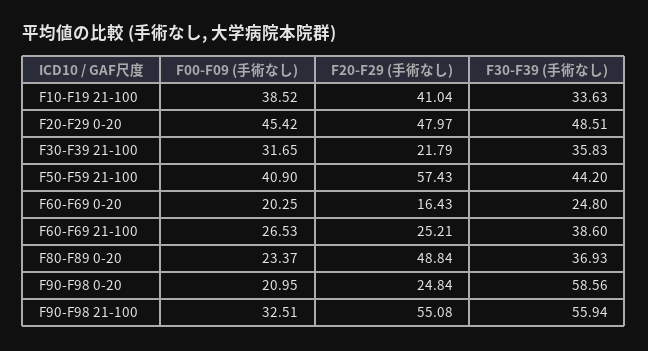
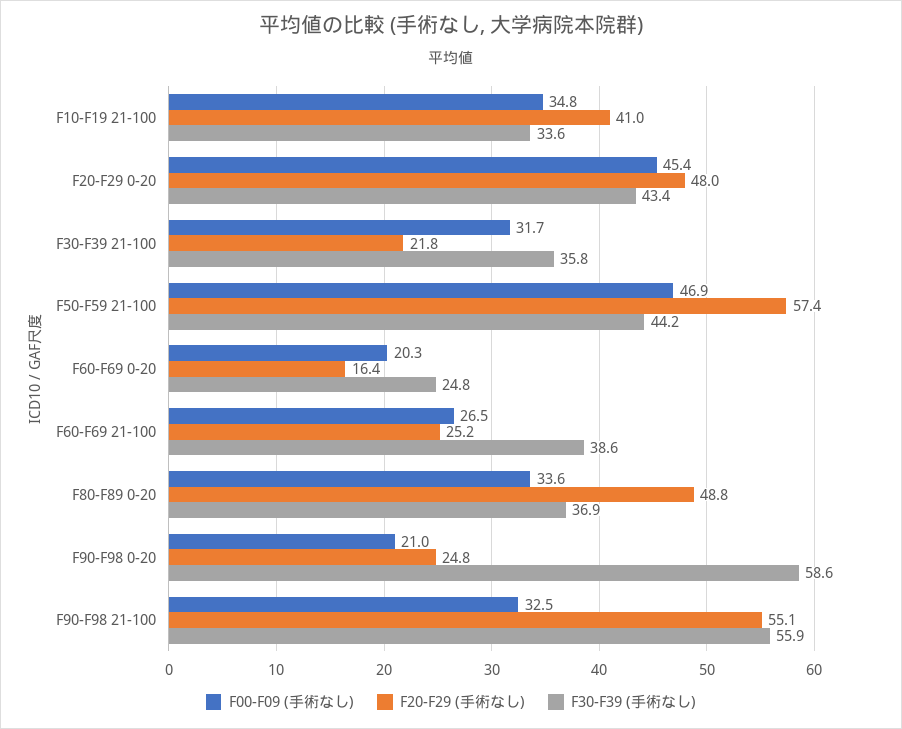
  {
    "F00-F09 (手術なし)": {
-     "F10-F19 21-100": 38.52,
+     "F10-F19 21-100": 34.8,
      "F20-F29 0-20": 45.42,
      "F30-F39 21-100": 31.65,
-     "F50-F59 21-100": 40.9,
+     "F50-F59 21-100": 46.9,
      "F60-F69 0-20": 20.25,
      "F60-F69 21-100": 26.53,
-     "F80-F89 0-20": 23.37,
+     "F80-F89 0-20": 33.6,
      "F90-F98 0-20": 20.95,
      "F90-F98 21-100": 32.51
    },
    "F20-F29 (手術なし)": {
      "F10-F19 21-100": 41.04,
      "F20-F29 0-20": 47.97,
      "F30-F39 21-100": 21.79,
      "F50-F59 21-100": 57.43,
      "F60-F69 0-20": 16.43,
      "F60-F69 21-100": 25.21,
      "F80-F89 0-20": 48.84,
      "F90-F98 0-20": 24.84,
      "F90-F98 21-100": 55.08
    },
    "F30-F39 (手術なし)": {
      "F10-F19 21-100": 33.63,
-     "F20-F29 0-20": 48.51,
+     "F20-F29 0-20": 43.4,
      "F30-F39 21-100": 35.83,
      "F50-F59 21-100": 44.2,
      "F60-F69 0-20": 24.8,
      "F60-F69 21-100": 38.6,
      "F80-F89 0-20": 36.93,
      "F90-F98 0-20": 58.56,
      "F90-F98 21-100": 55.94
    }
  }

